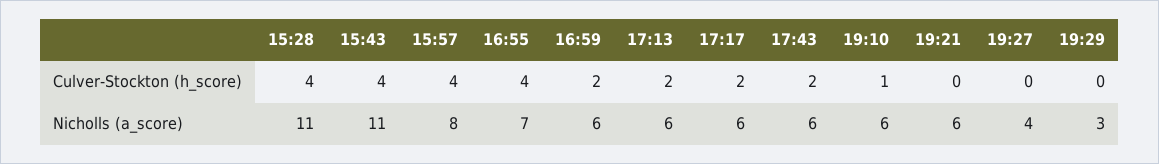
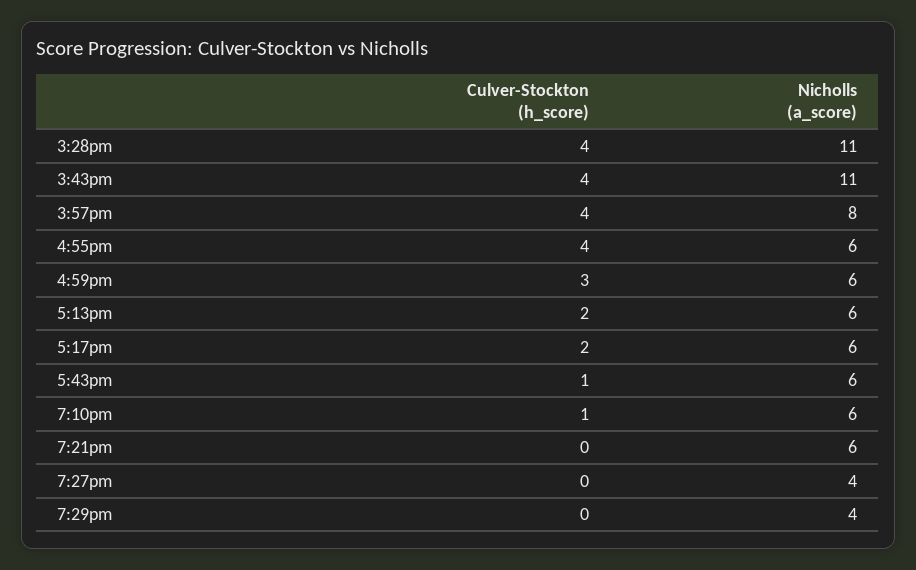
  {
    "15:28": {
      "Culver-Stockton (h_score)": 4,
      "Nicholls (a_score)": 11
    },
    "15:43": {
      "Culver-Stockton (h_score)": 4,
      "Nicholls (a_score)": 11
    },
    "15:57": {
      "Culver-Stockton (h_score)": 4,
      "Nicholls (a_score)": 8
    },
    "16:55": {
      "Culver-Stockton (h_score)": 4,
-     "Nicholls (a_score)": 7
+     "Nicholls (a_score)": 6
    },
    "16:59": {
-     "Culver-Stockton (h_score)": 2,
+     "Culver-Stockton (h_score)": 3,
      "Nicholls (a_score)": 6
    },
    "17:13": {
      "Culver-Stockton (h_score)": 2,
      "Nicholls (a_score)": 6
    },
    "17:17": {
      "Culver-Stockton (h_score)": 2,
      "Nicholls (a_score)": 6
    },
    "17:43": {
-     "Culver-Stockton (h_score)": 2,
+     "Culver-Stockton (h_score)": 1,
      "Nicholls (a_score)": 6
    },
    "19:10": {
      "Culver-Stockton (h_score)": 1,
      "Nicholls (a_score)": 6
    },
    "19:21": {
      "Culver-Stockton (h_score)": 0,
      "Nicholls (a_score)": 6
    },
    "19:27": {
      "Culver-Stockton (h_score)": 0,
      "Nicholls (a_score)": 4
    },
    "19:29": {
      "Culver-Stockton (h_score)": 0,
-     "Nicholls (a_score)": 3
+     "Nicholls (a_score)": 4
    }
  }

